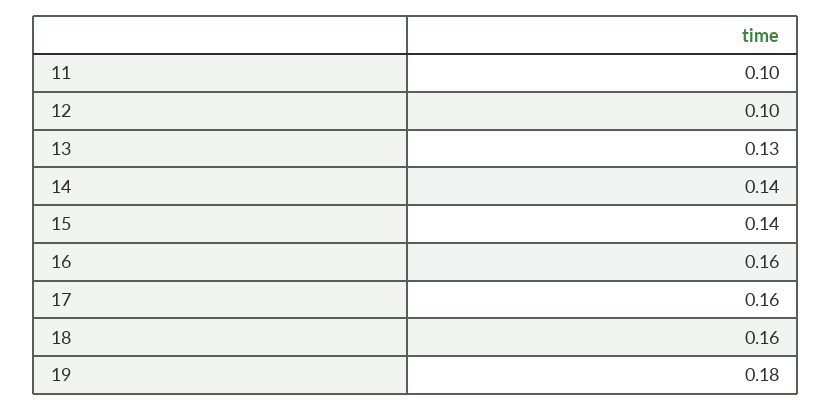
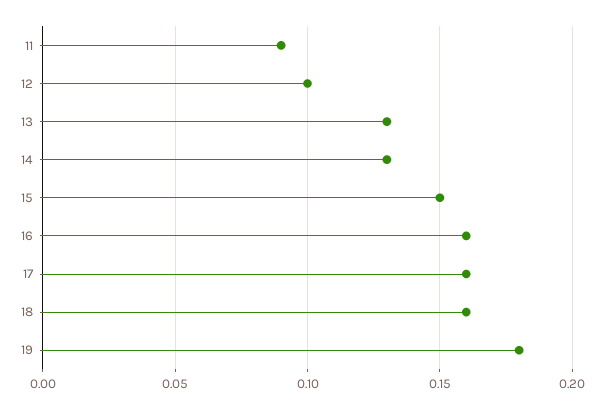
  {
-   "11": 0.1,
+   "11": 0.09,
    "12": 0.1,
    "13": 0.13,
-   "14": 0.14,
+   "14": 0.13,
-   "15": 0.14,
+   "15": 0.15,
    "16": 0.16,
    "17": 0.16,
    "18": 0.16,
    "19": 0.18
  }

